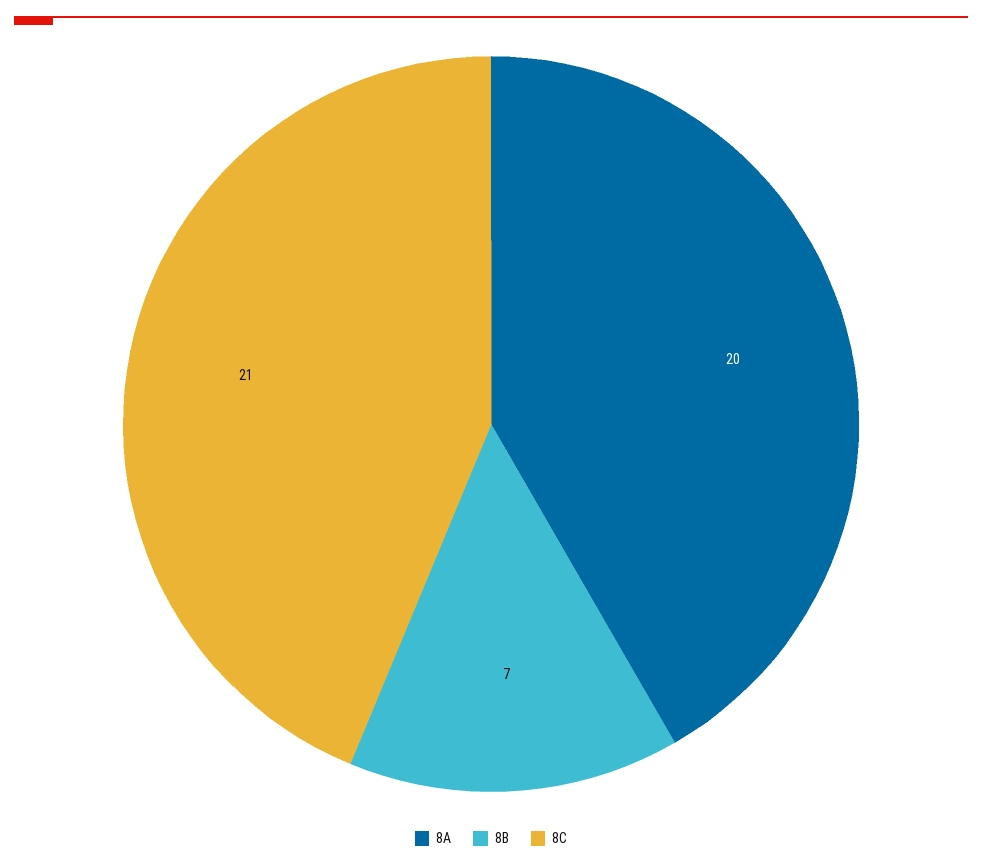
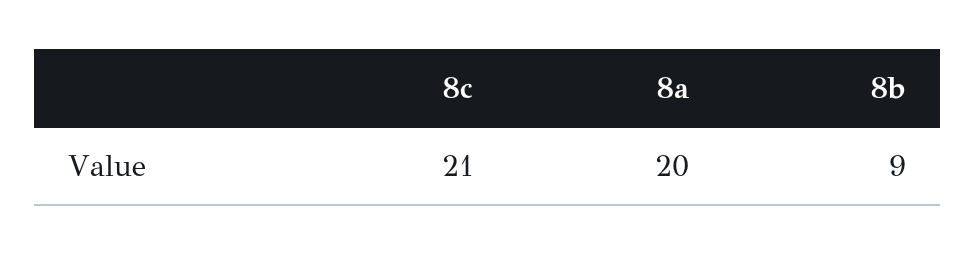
  {
    "8A": 20,
-   "8B": 7,
+   "8B": 9,
    "8C": 21
  }

